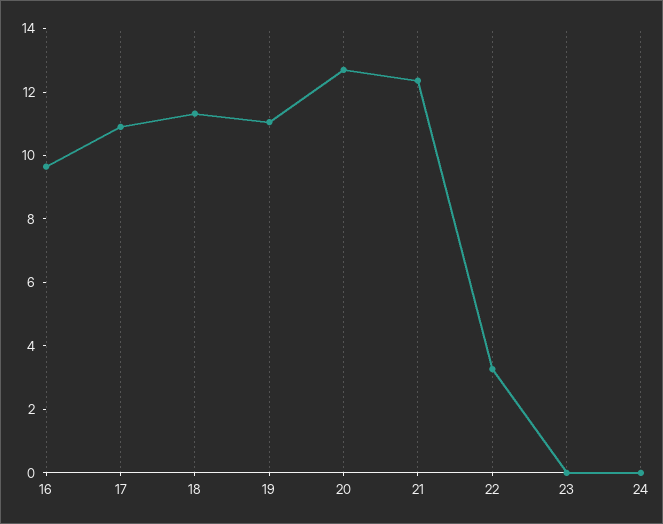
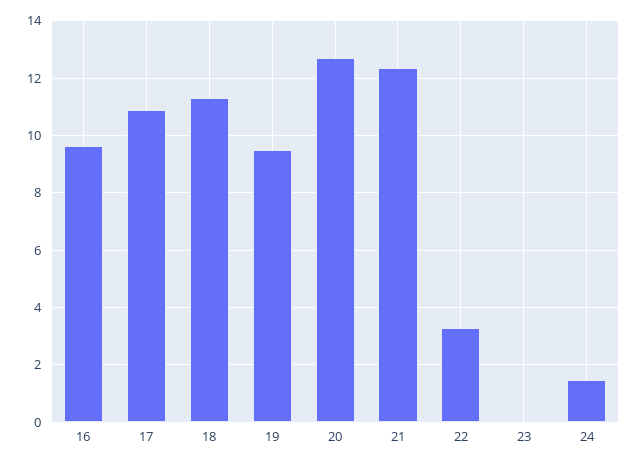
  {
    "16": 9.75,
    "17": 11,
    "18": 11.25,
-   "19": 11,
+   "19": 9.5,
    "20": 12.75,
    "21": 12.25,
    "22": 3.25,
    "23": 0,
-   "24": 0
+   "24": 1.5
  }

